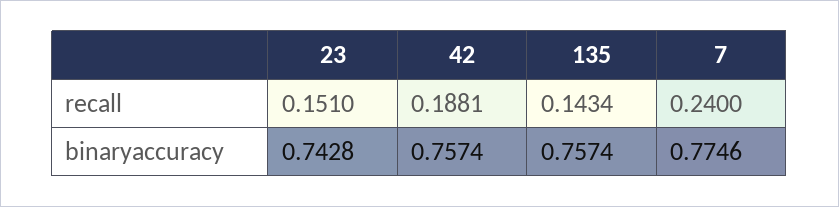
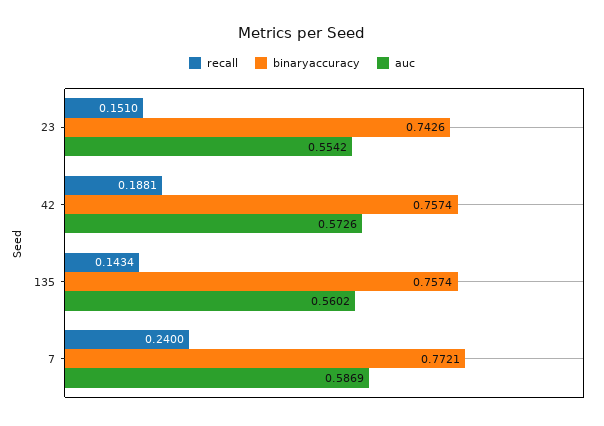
  {
    "recall": {
      "23": 0.151,
      "42": 0.1881,
      "135": 0.1434,
      "7": 0.24
    },
    "binaryaccuracy": {
-     "23": 0.7428,
+     "23": 0.7426,
      "42": 0.7574,
      "135": 0.7574,
-     "7": 0.7746
+     "7": 0.7721
-   }
+   },
+   "auc": {
+     "23": 0.5542,
+     "42": 0.5726,
+     "135": 0.5602,
+     "7": 0.5869
+   }
  }

